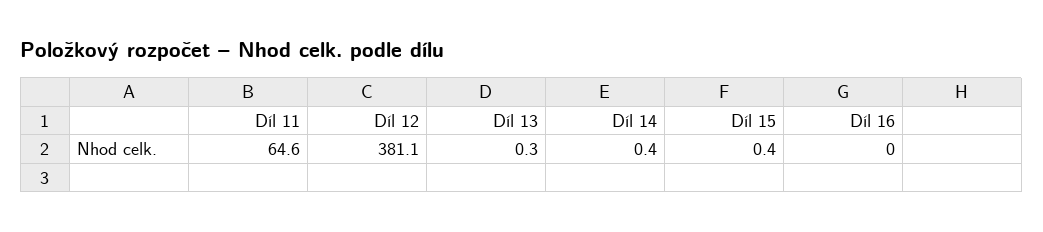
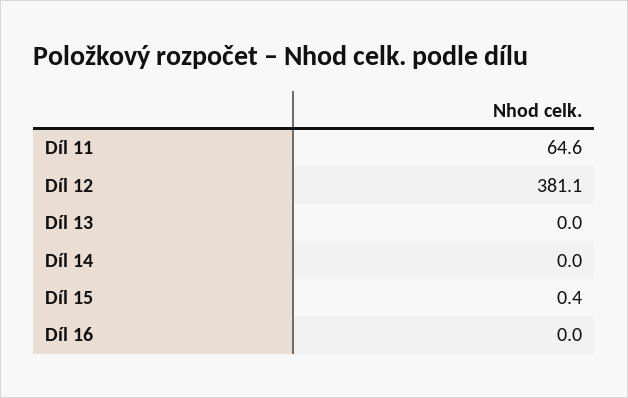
  {
    "Díl 11": 64.6,
    "Díl 12": 381.1,
-   "Díl 13": 0.3,
+   "Díl 13": 0,
-   "Díl 14": 0.4,
+   "Díl 14": 0,
    "Díl 15": 0.4,
    "Díl 16": 0
  }

